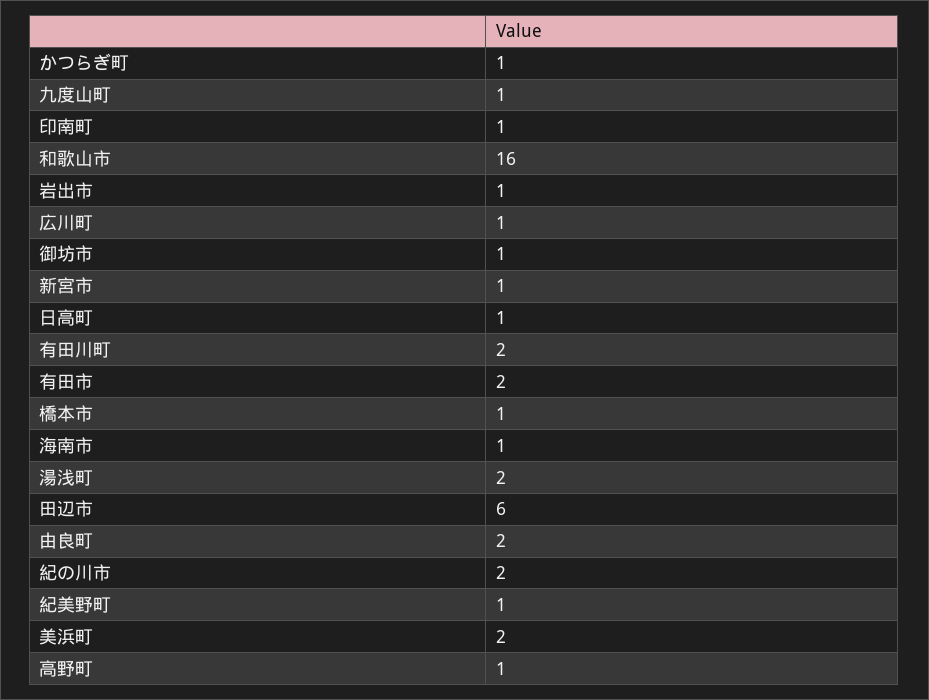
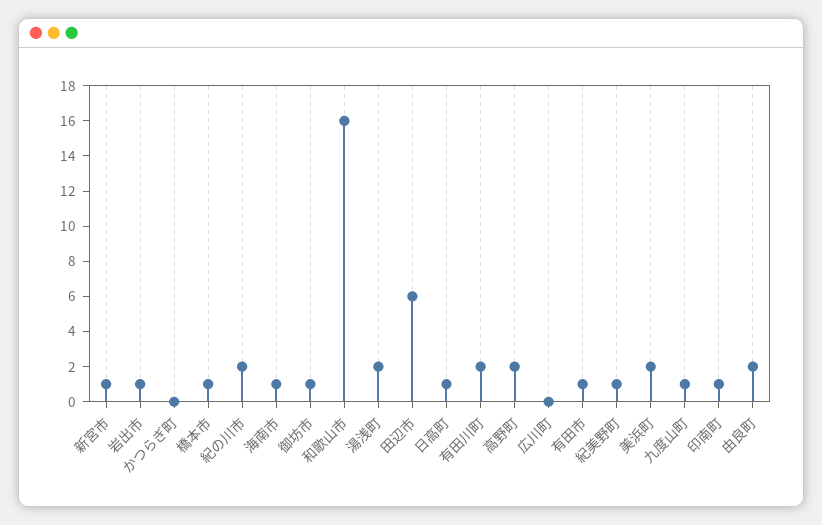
  {
-   "かつらぎ町": 1,
+   "かつらぎ町": 0,
    "九度山町": 1,
    "印南町": 1,
    "和歌山市": 16,
    "岩出市": 1,
-   "広川町": 1,
+   "広川町": 0,
    "御坊市": 1,
    "新宮市": 1,
    "日高町": 1,
    "有田川町": 2,
-   "有田市": 2,
+   "有田市": 1,
    "橋本市": 1,
    "海南市": 1,
    "湯浅町": 2,
    "田辺市": 6,
    "由良町": 2,
    "紀の川市": 2,
    "紀美野町": 1,
    "美浜町": 2,
-   "高野町": 1
+   "高野町": 2
  }

